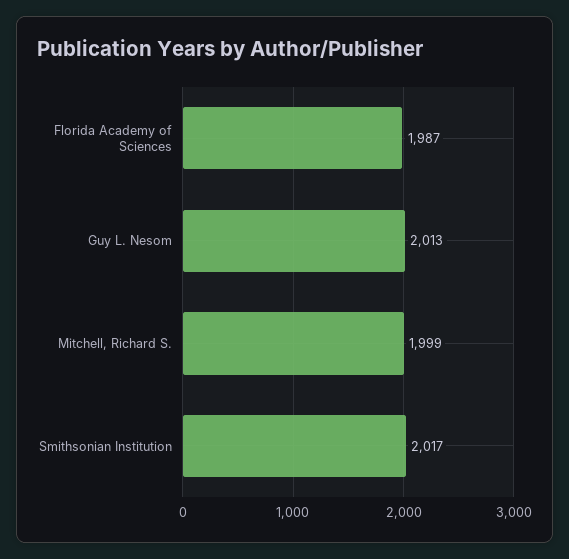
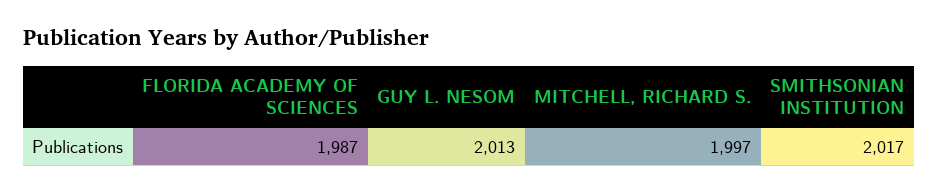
  {
    "Florida Academy of Sciences": 1987,
    "Guy L. Nesom": 2013,
-   "Mitchell, Richard S.": 1999,
+   "Mitchell, Richard S.": 1997,
    "Smithsonian Institution": 2017
  }

